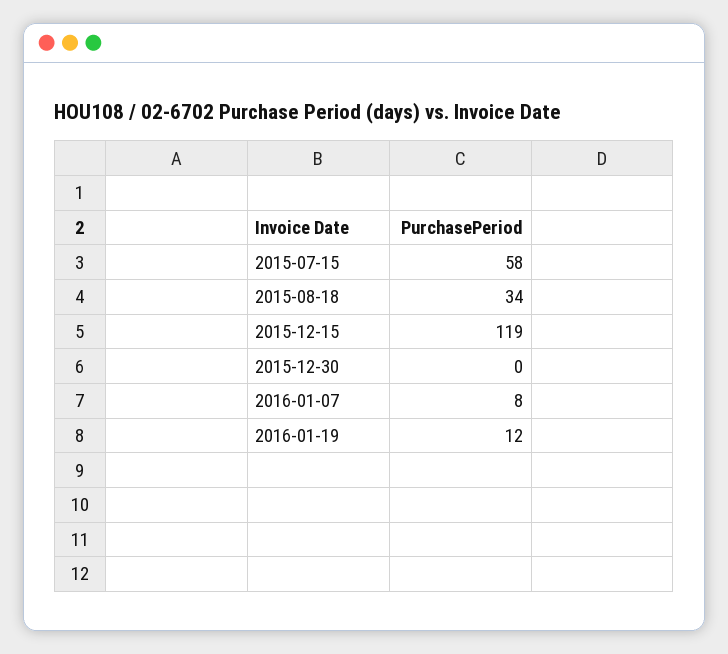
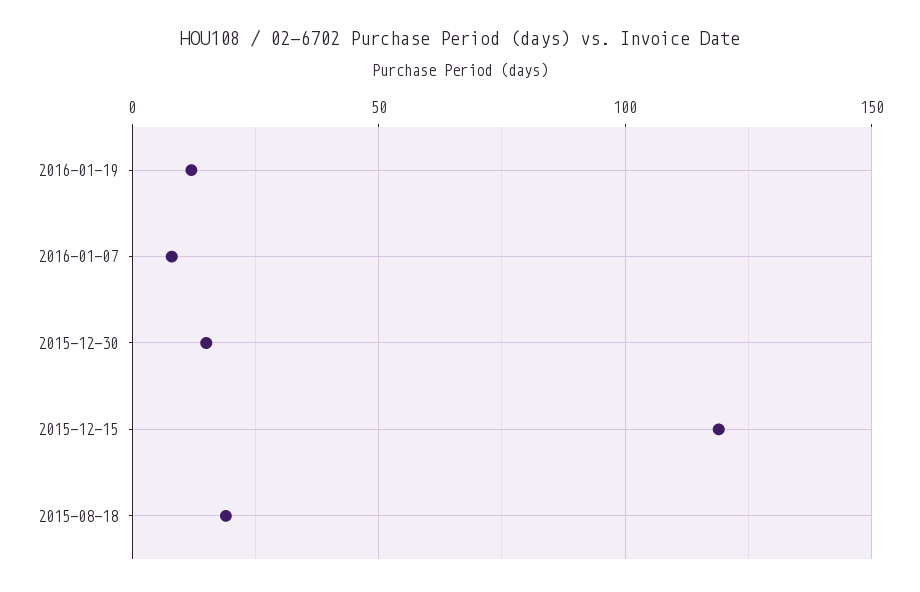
  {
-   "2015-07-15": 58,
-   "2015-08-18": 34,
+   "2015-08-18": 20,
    "2015-12-15": 119,
-   "2015-12-30": 0,
+   "2015-12-30": 15,
    "2016-01-07": 8,
    "2016-01-19": 12
  }

